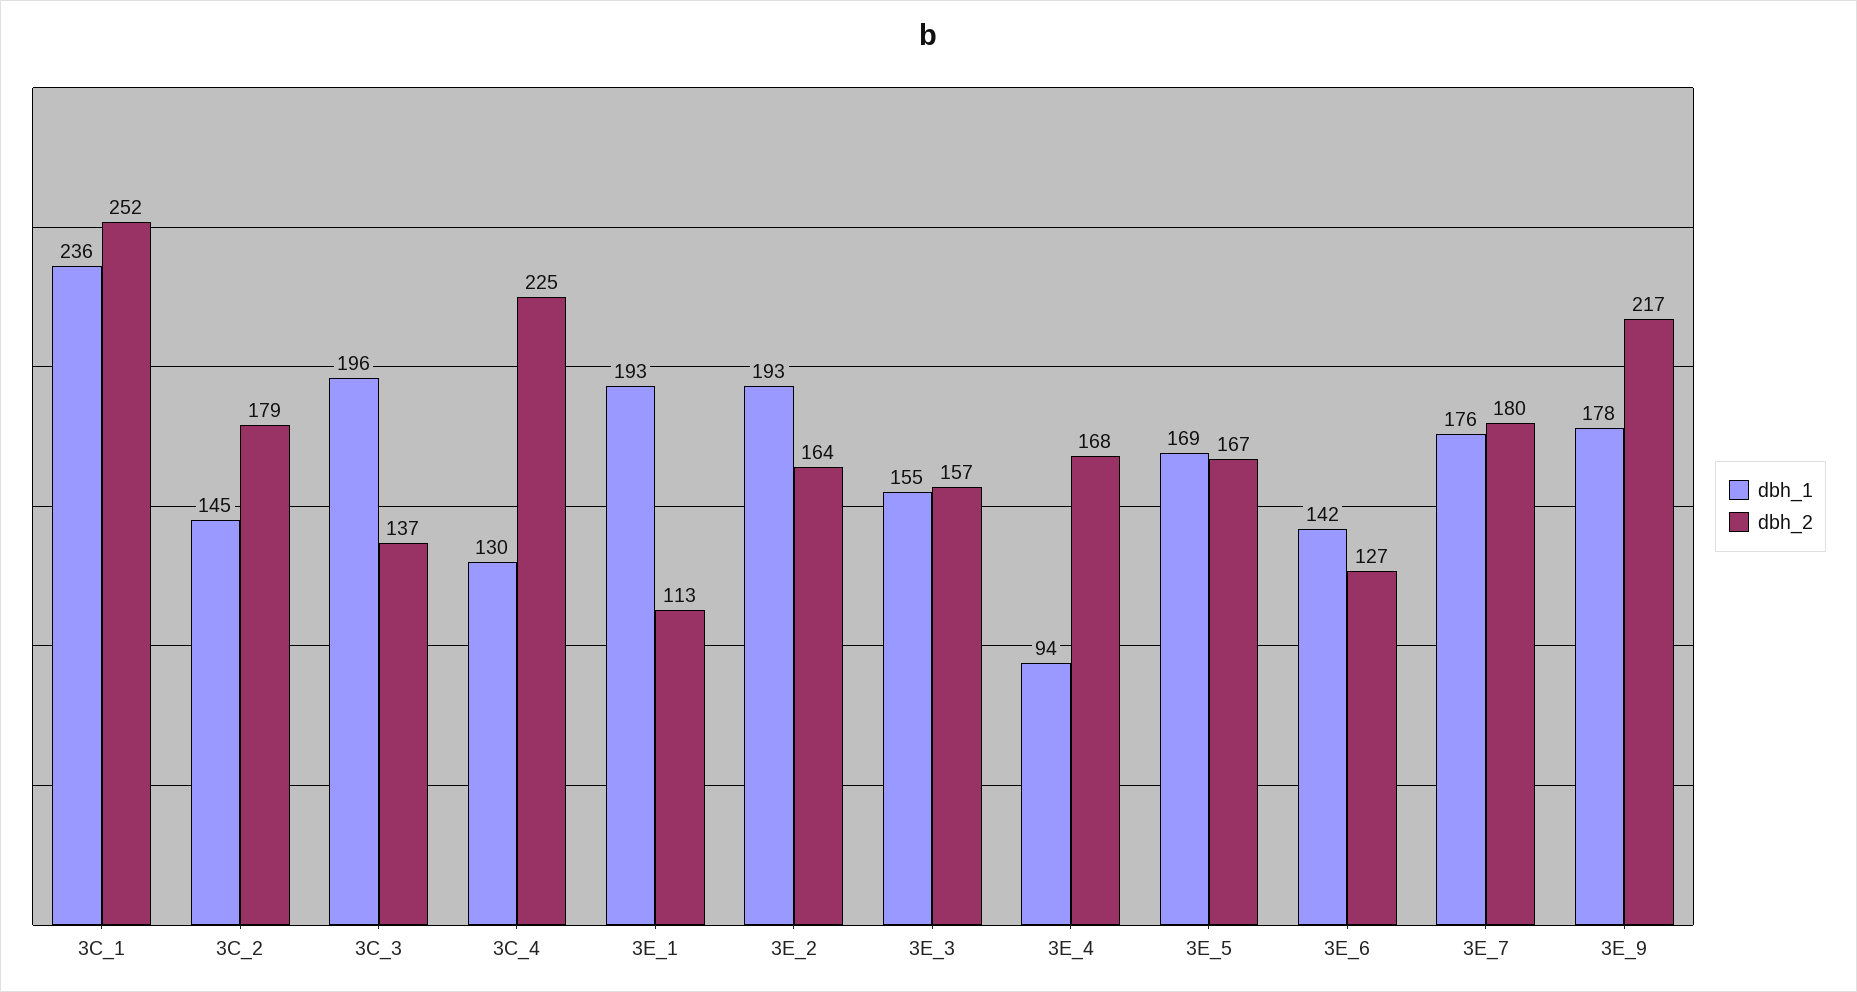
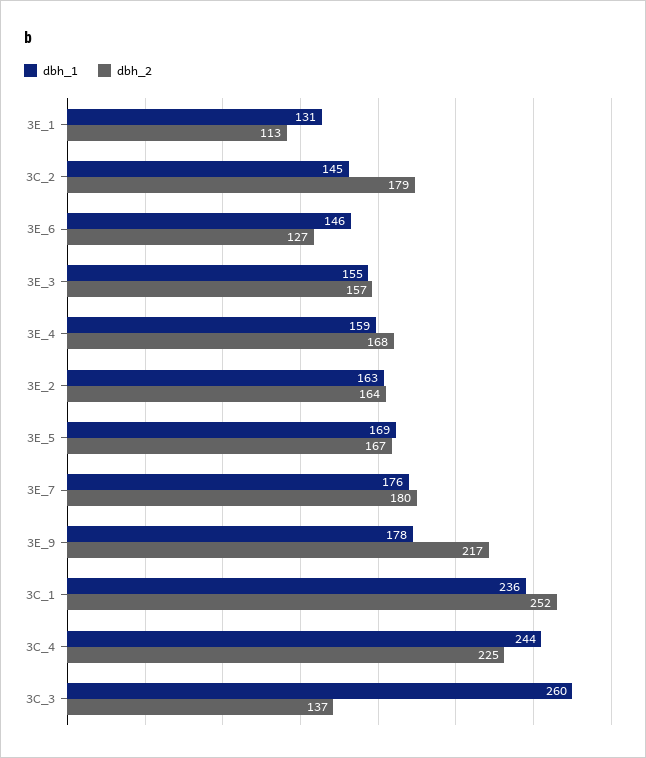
  {
    "dbh_1": {
      "3C_1": 236,
      "3C_2": 145,
-     "3C_3": 196,
+     "3C_3": 260,
-     "3C_4": 130,
+     "3C_4": 244,
-     "3E_1": 193,
+     "3E_1": 131,
-     "3E_2": 193,
+     "3E_2": 163,
      "3E_3": 155,
-     "3E_4": 94,
+     "3E_4": 159,
      "3E_5": 169,
-     "3E_6": 142,
+     "3E_6": 146,
      "3E_7": 176,
      "3E_9": 178
    },
    "dbh_2": {
      "3C_1": 252,
      "3C_2": 179,
      "3C_3": 137,
      "3C_4": 225,
      "3E_1": 113,
      "3E_2": 164,
      "3E_3": 157,
      "3E_4": 168,
      "3E_5": 167,
      "3E_6": 127,
      "3E_7": 180,
      "3E_9": 217
    }
  }

